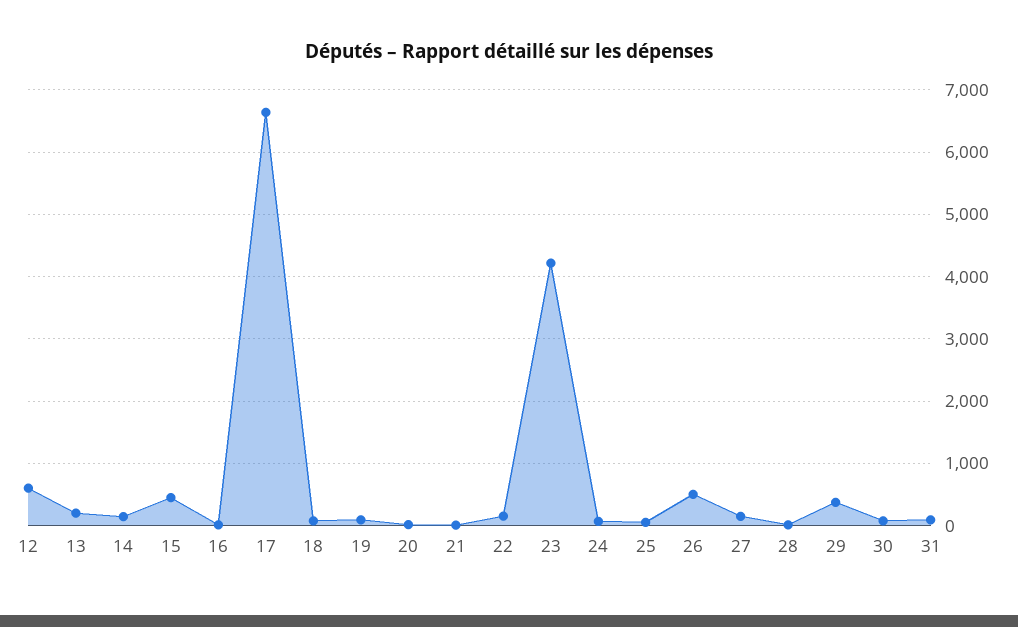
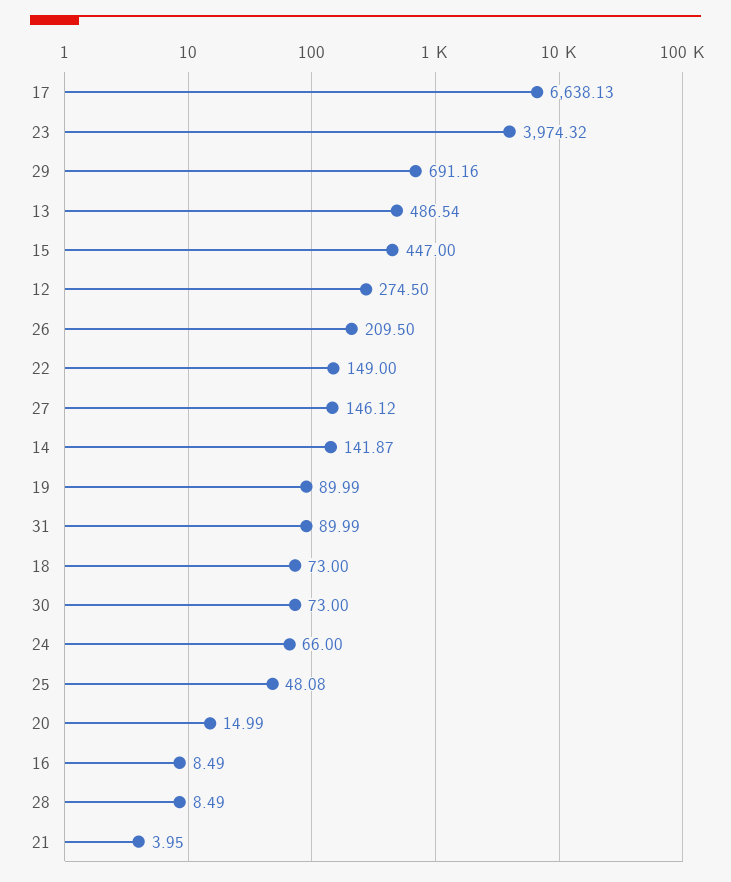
  {
-   "12": 600,
+   "12": 274.5,
-   "13": 200,
+   "13": 486.54,
    "14": 141.87,
    "15": 447,
    "16": 8.49,
    "17": 6638.13,
    "18": 73,
    "19": 89.99,
    "20": 14.99,
    "21": 3.95,
    "22": 149,
-   "23": 4200,
+   "23": 3974.32,
    "24": 66,
    "25": 48.08,
-   "26": 500,
+   "26": 209.5,
    "27": 146.12,
    "28": 8.49,
-   "29": 400,
+   "29": 691.16,
    "30": 73,
    "31": 89.99
  }

